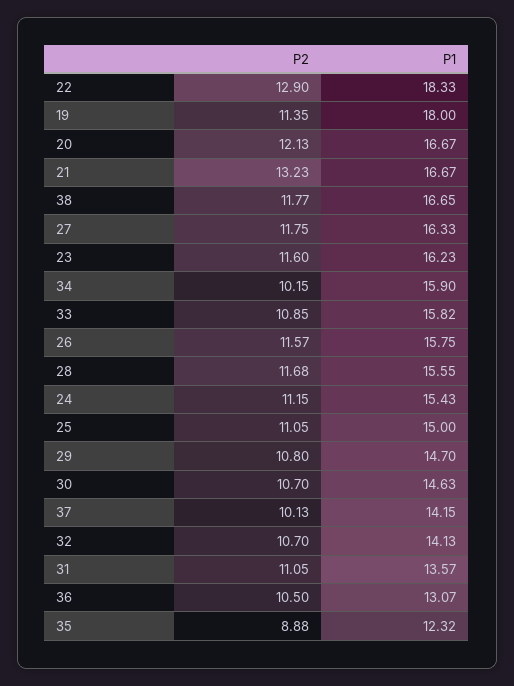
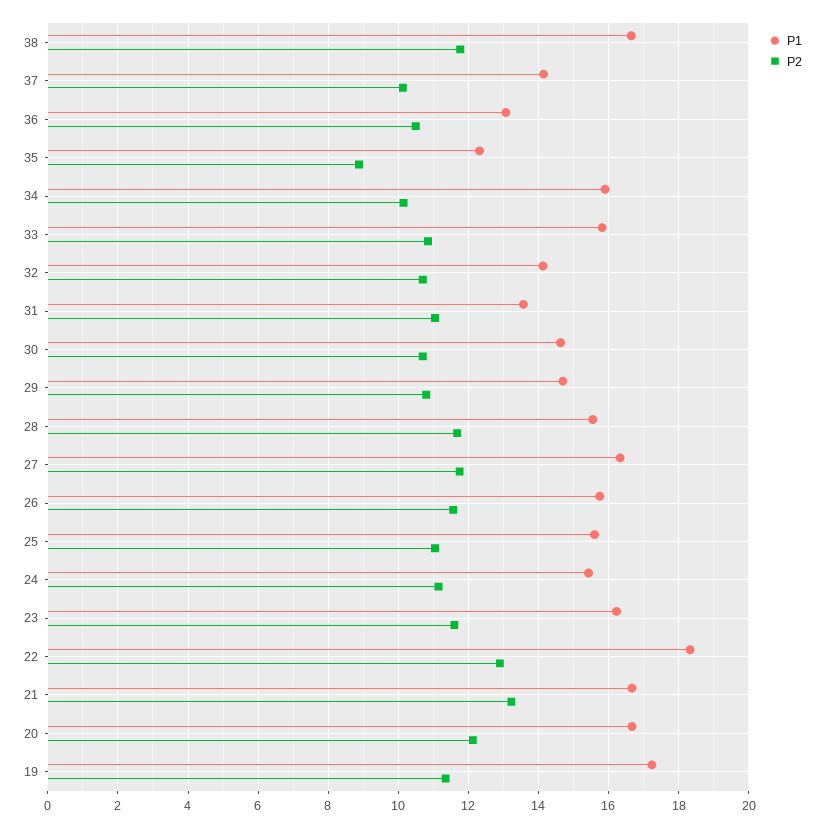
  {
    "P2": {
      "22": 12.9,
      "19": 11.35,
      "20": 12.13,
      "21": 13.23,
      "38": 11.77,
      "27": 11.75,
      "23": 11.6,
      "34": 10.15,
      "33": 10.85,
      "26": 11.57,
      "28": 11.68,
      "24": 11.15,
      "25": 11.05,
      "29": 10.8,
      "30": 10.7,
      "37": 10.13,
      "32": 10.7,
      "31": 11.05,
      "36": 10.5,
      "35": 8.88
    },
    "P1": {
      "22": 18.33,
-     "19": 18,
+     "19": 17.2,
      "20": 16.67,
      "21": 16.67,
      "38": 16.65,
      "27": 16.33,
      "23": 16.23,
      "34": 15.9,
      "33": 15.82,
      "26": 15.75,
      "28": 15.55,
      "24": 15.43,
-     "25": 15,
+     "25": 15.6,
      "29": 14.7,
      "30": 14.63,
      "37": 14.15,
      "32": 14.13,
      "31": 13.57,
      "36": 13.07,
      "35": 12.32
    }
  }

